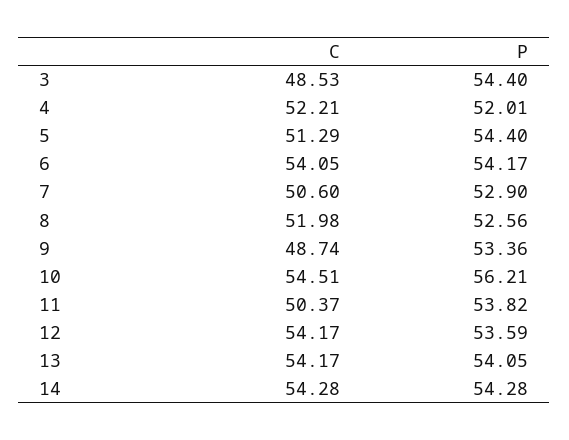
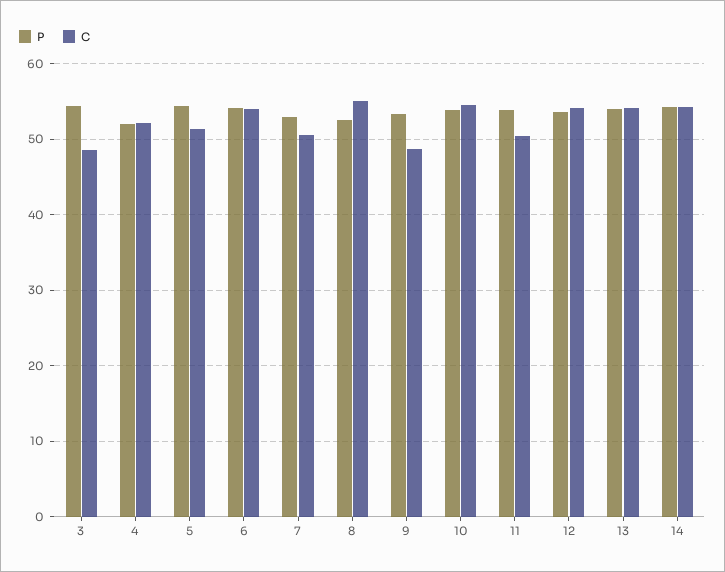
  {
    "C": {
      "3": 48.53,
      "4": 52.21,
      "5": 51.29,
      "6": 54.05,
      "7": 50.6,
-     "8": 51.98,
+     "8": 55,
      "9": 48.74,
      "10": 54.51,
      "11": 50.37,
      "12": 54.17,
      "13": 54.17,
      "14": 54.28
    },
    "P": {
      "3": 54.4,
      "4": 52.01,
      "5": 54.4,
      "6": 54.17,
      "7": 52.9,
      "8": 52.56,
      "9": 53.36,
-     "10": 56.21,
+     "10": 54,
      "11": 53.82,
      "12": 53.59,
      "13": 54.05,
      "14": 54.28
    }
  }

